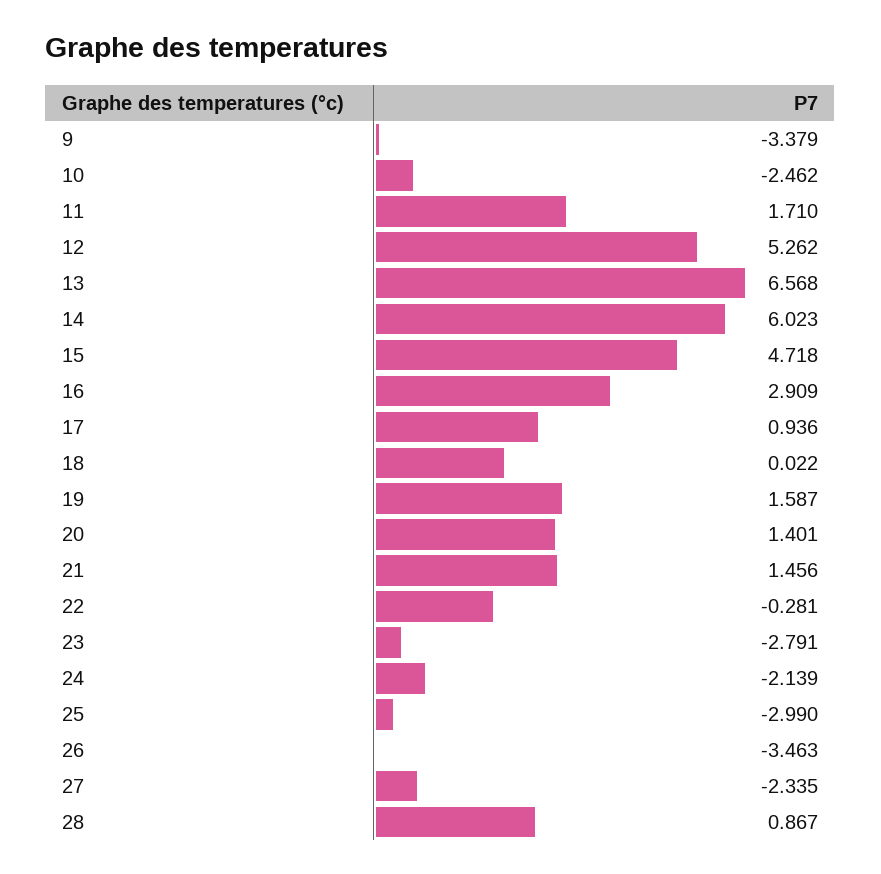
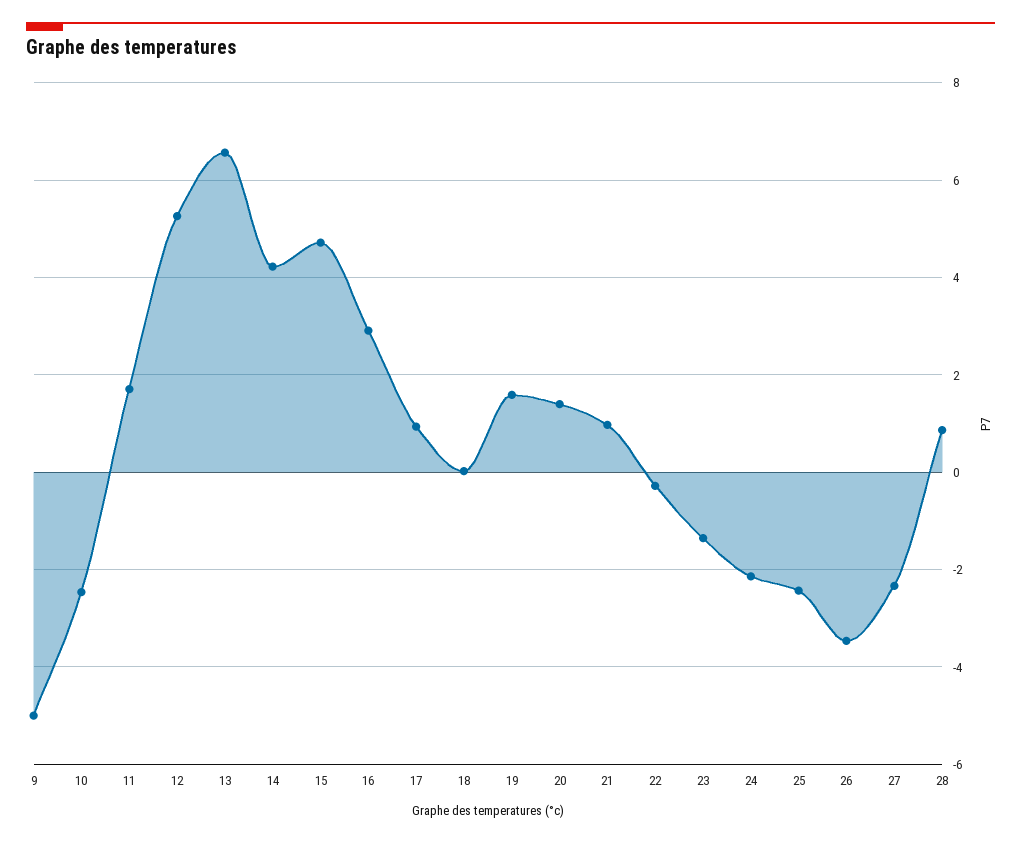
  {
-   "9": -3.379,
+   "9": -5,
    "10": -2.462,
    "11": 1.71,
    "12": 5.262,
    "13": 6.568,
-   "14": 6.023,
+   "14": 4.2,
    "15": 4.718,
    "16": 2.909,
    "17": 0.936,
    "18": 0.022,
    "19": 1.587,
    "20": 1.401,
-   "21": 1.456,
+   "21": 1,
    "22": -0.281,
-   "23": -2.791,
+   "23": -1.4,
    "24": -2.139,
-   "25": -2.99,
+   "25": -2.4,
    "26": -3.463,
    "27": -2.335,
    "28": 0.867
  }

